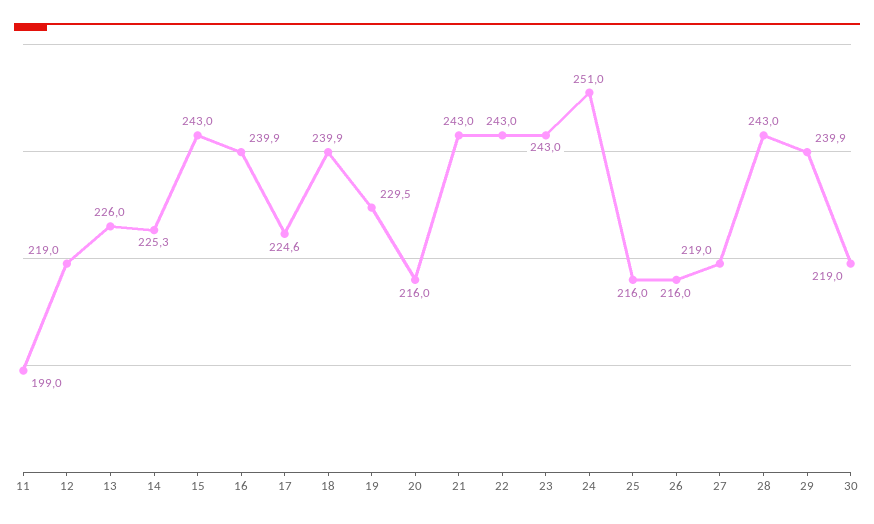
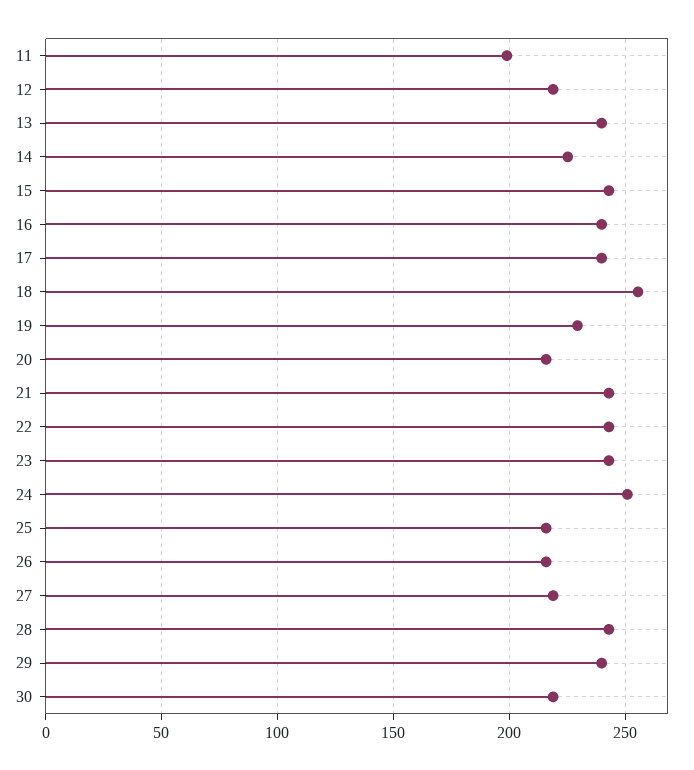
  {
    "11": 199,
    "12": 219,
-   "13": 226,
+   "13": 240,
    "14": 225.3,
    "15": 243,
    "16": 239.9,
-   "17": 224.6,
+   "17": 240,
-   "18": 239.9,
+   "18": 255,
    "19": 229.5,
    "20": 216,
    "21": 243,
    "22": 243,
    "23": 243,
    "24": 251,
    "25": 216,
    "26": 216,
    "27": 219,
    "28": 243,
    "29": 239.9,
    "30": 219
  }

